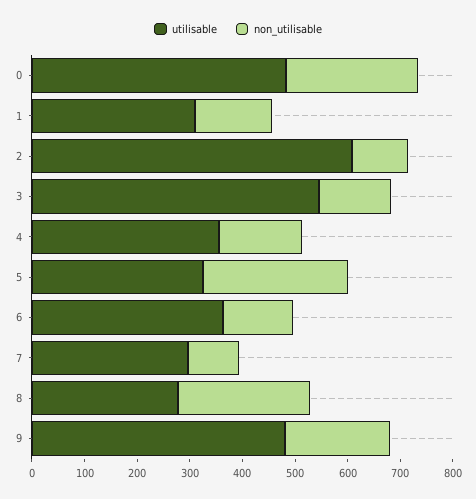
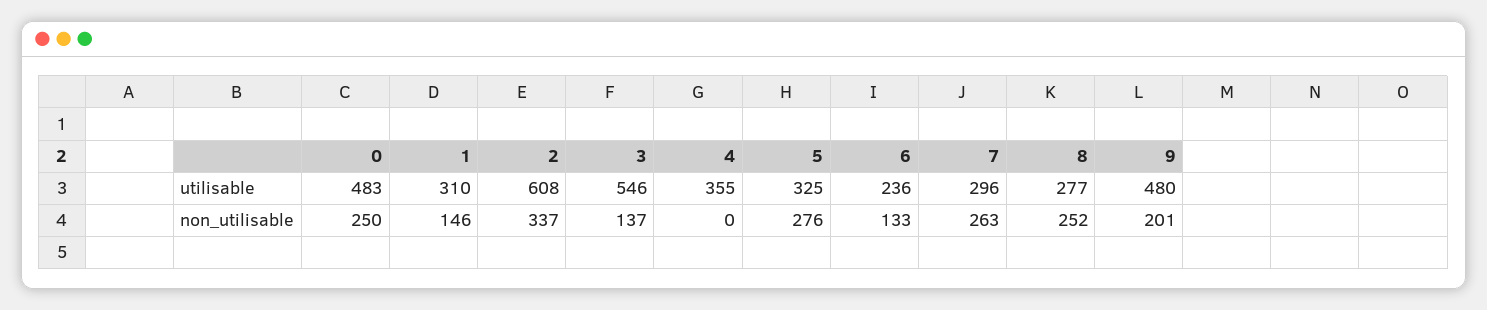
  {
    "utilisable": {
      "0": 483,
      "1": 310,
      "2": 608,
      "3": 546,
      "4": 355,
      "5": 325,
-     "6": 360,
+     "6": 236,
      "7": 296,
      "8": 277,
      "9": 480
    },
    "non_utilisable": {
      "0": 250,
      "1": 146,
-     "2": 100,
+     "2": 337,
      "3": 137,
-     "4": 160,
+     "4": 0,
      "5": 276,
      "6": 133,
-     "7": 100,
+     "7": 263,
      "8": 252,
      "9": 201
    }
  }

